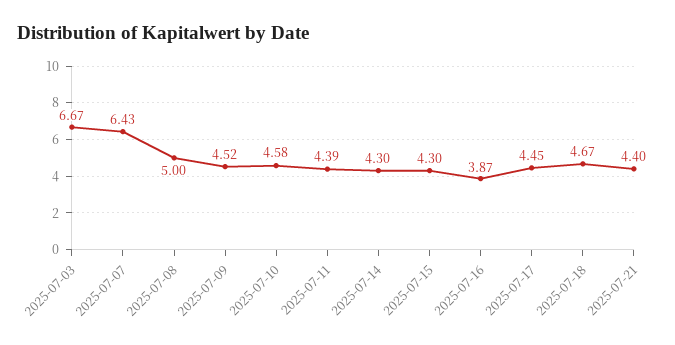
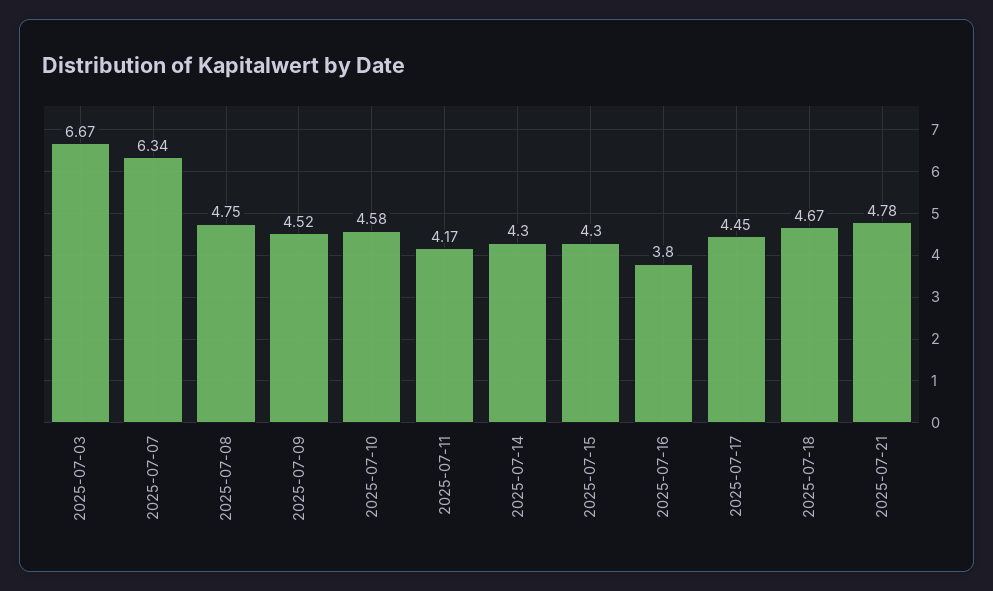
  {
    "2025-07-03": 6.67,
-   "2025-07-07": 6.43,
+   "2025-07-07": 6.34,
-   "2025-07-08": 5,
+   "2025-07-08": 4.75,
    "2025-07-09": 4.52,
    "2025-07-10": 4.58,
-   "2025-07-11": 4.39,
+   "2025-07-11": 4.17,
    "2025-07-14": 4.3,
    "2025-07-15": 4.3,
-   "2025-07-16": 3.87,
+   "2025-07-16": 3.8,
    "2025-07-17": 4.45,
    "2025-07-18": 4.67,
-   "2025-07-21": 4.4
+   "2025-07-21": 4.78
  }

